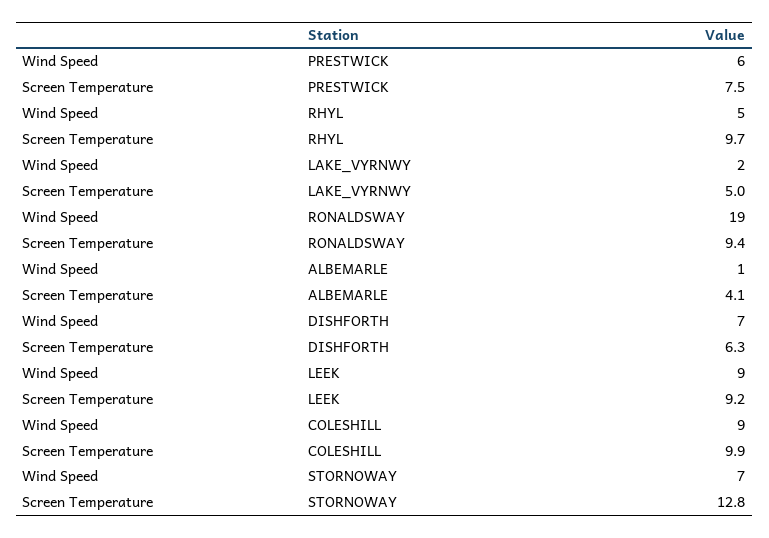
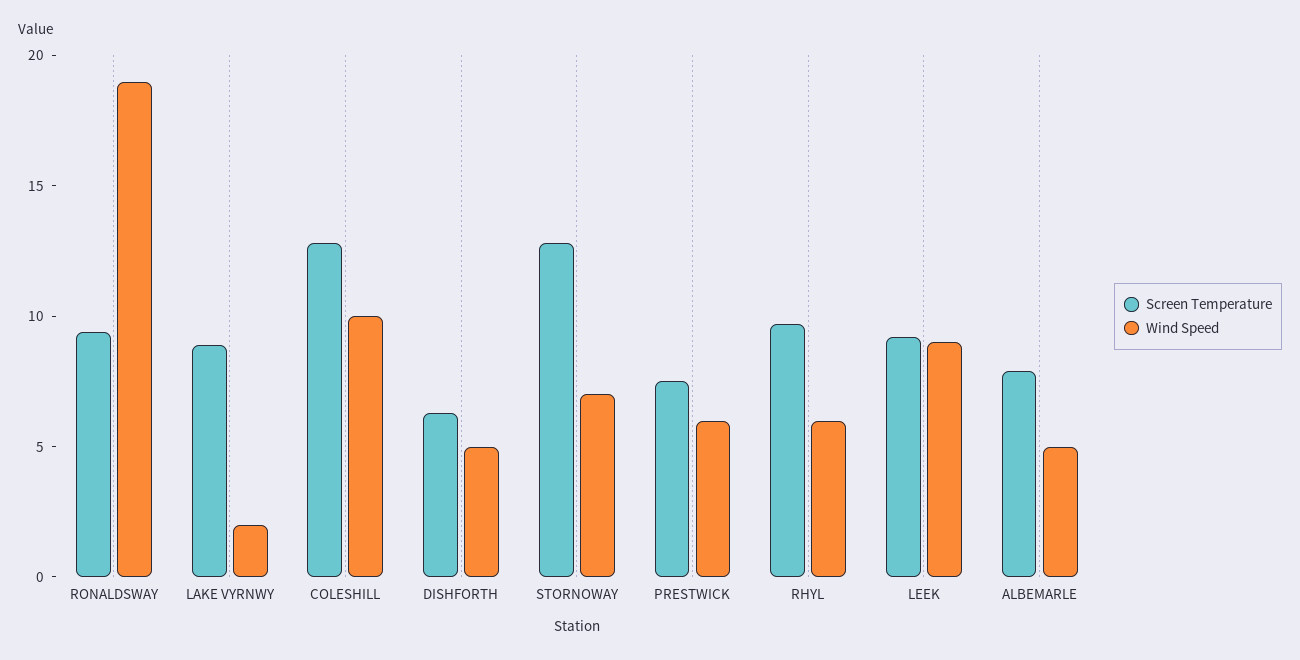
  {
    "Wind Speed": {
      "PRESTWICK": 6,
-     "RHYL": 5,
+     "RHYL": 6,
      "LAKE_VYRNWY": 2,
      "RONALDSWAY": 19,
-     "ALBEMARLE": 1,
+     "ALBEMARLE": 5,
-     "DISHFORTH": 7,
+     "DISHFORTH": 5,
      "LEEK": 9,
-     "COLESHILL": 9,
+     "COLESHILL": 10,
      "STORNOWAY": 7
    },
    "Screen Temperature": {
      "PRESTWICK": 7.5,
      "RHYL": 9.7,
-     "LAKE_VYRNWY": 5,
+     "LAKE_VYRNWY": 9,
      "RONALDSWAY": 9.4,
-     "ALBEMARLE": 4.1,
+     "ALBEMARLE": 8,
      "DISHFORTH": 6.3,
      "LEEK": 9.2,
-     "COLESHILL": 9.9,
+     "COLESHILL": 13,
      "STORNOWAY": 12.8
    }
  }

